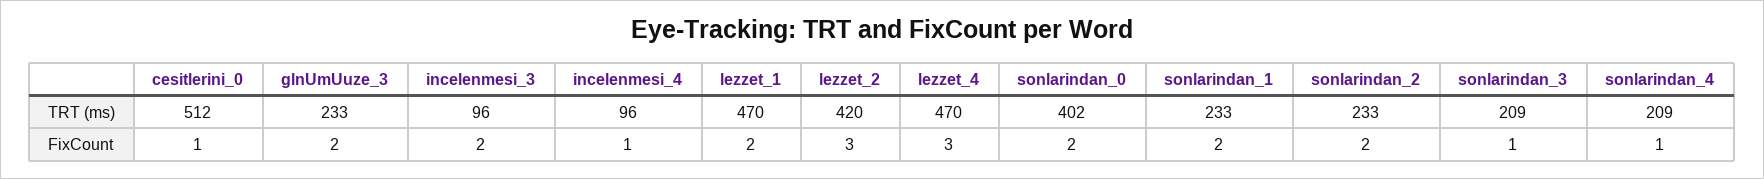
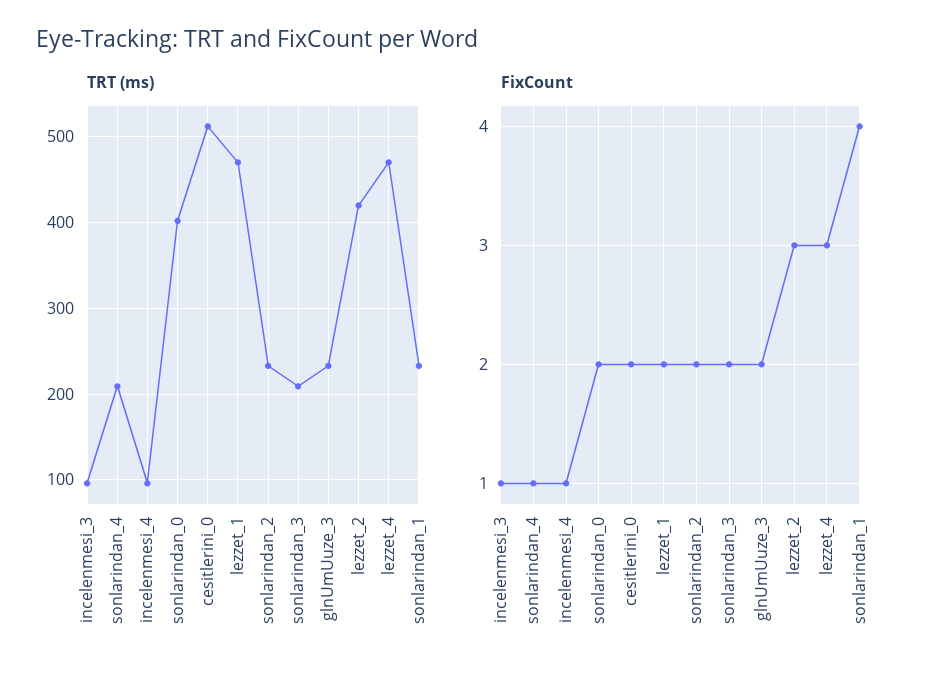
  {
    "TRT (ms)": {
      "cesitlerini_0": 512,
      "glnUmUuze_3": 233,
      "incelenmesi_3": 96,
      "incelenmesi_4": 96,
      "lezzet_1": 470,
      "lezzet_2": 420,
      "lezzet_4": 470,
      "sonlarindan_0": 402,
      "sonlarindan_1": 233,
      "sonlarindan_2": 233,
      "sonlarindan_3": 209,
      "sonlarindan_4": 209
    },
    "FixCount": {
-     "cesitlerini_0": 1,
+     "cesitlerini_0": 2,
      "glnUmUuze_3": 2,
-     "incelenmesi_3": 2,
+     "incelenmesi_3": 1,
      "incelenmesi_4": 1,
      "lezzet_1": 2,
      "lezzet_2": 3,
      "lezzet_4": 3,
      "sonlarindan_0": 2,
-     "sonlarindan_1": 2,
+     "sonlarindan_1": 4,
      "sonlarindan_2": 2,
-     "sonlarindan_3": 1,
+     "sonlarindan_3": 2,
      "sonlarindan_4": 1
    }
  }

